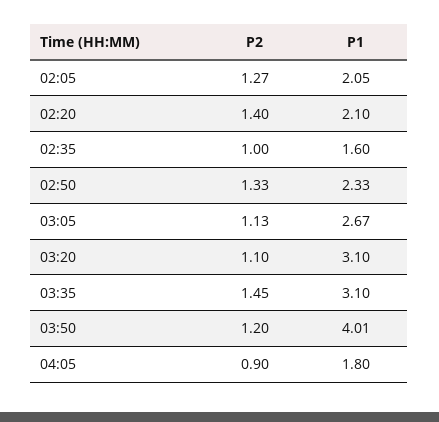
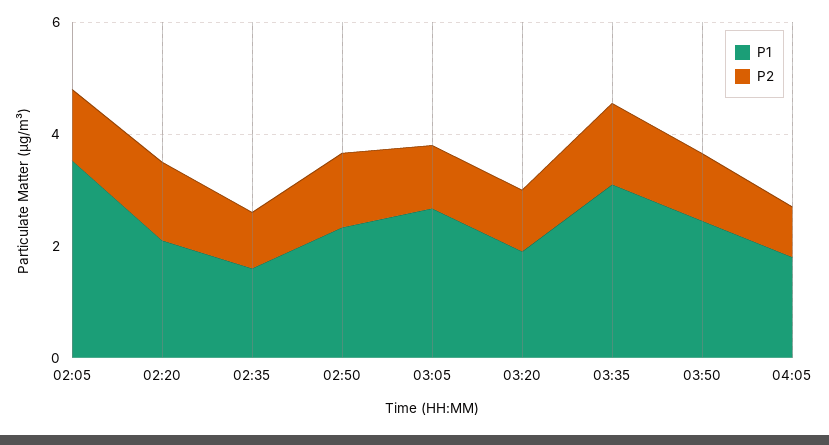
  {
    "P2": {
      "02:05": 1.27,
      "02:20": 1.4,
      "02:35": 1,
      "02:50": 1.33,
      "03:05": 1.13,
      "03:20": 1.1,
      "03:35": 1.45,
      "03:50": 1.2,
      "04:05": 0.9
    },
    "P1": {
-     "02:05": 2.05,
+     "02:05": 3.5,
      "02:20": 2.1,
      "02:35": 1.6,
      "02:50": 2.33,
      "03:05": 2.67,
-     "03:20": 3.1,
+     "03:20": 2,
      "03:35": 3.1,
-     "03:50": 4.01,
+     "03:50": 2.5,
      "04:05": 1.8
    }
  }

